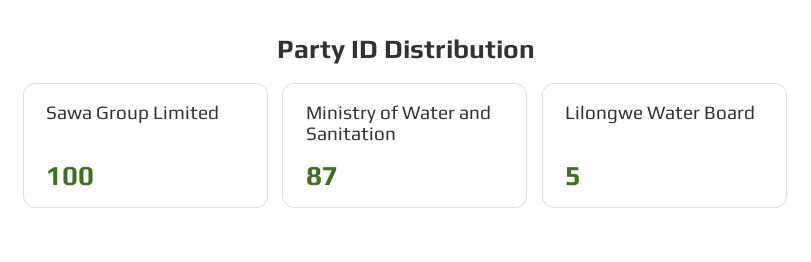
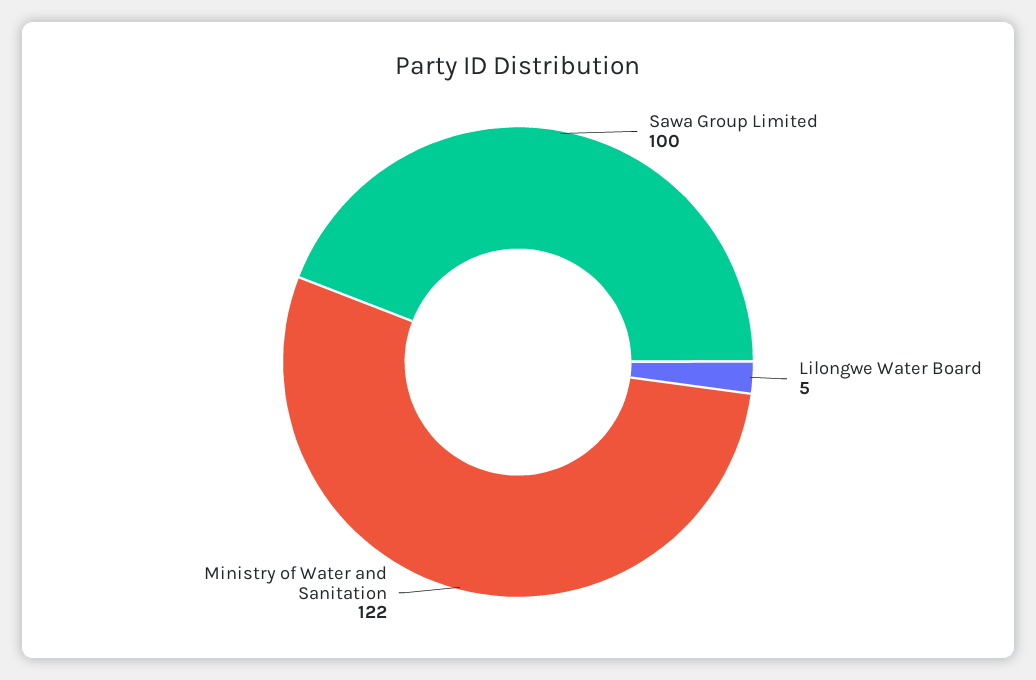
  {
    "Sawa Group Limited": 100,
-   "Ministry of Water and Sanitation": 87,
+   "Ministry of Water and Sanitation": 122,
    "Lilongwe Water Board": 5
  }

